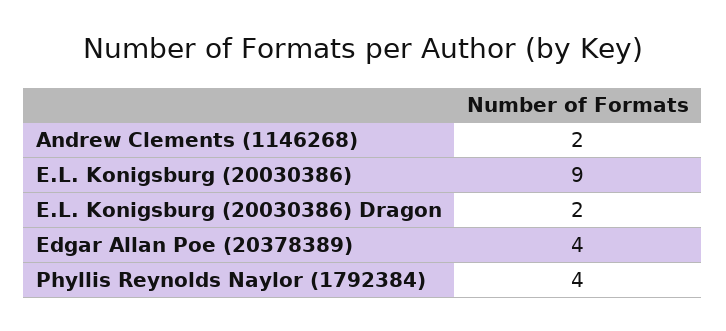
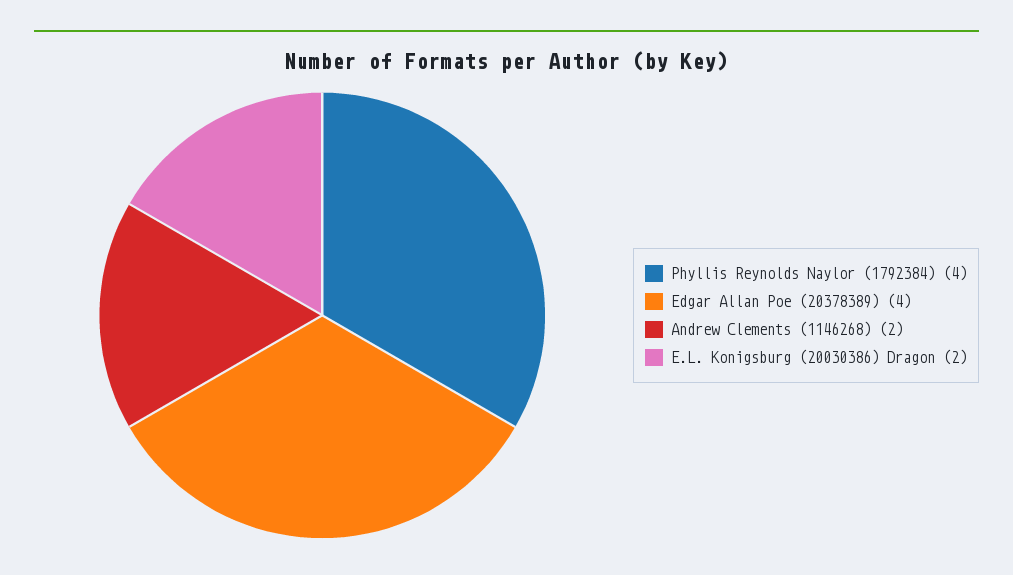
  {
    "Andrew Clements (1146268)": 2,
-   "E.L. Konigsburg (20030386)": 9,
    "E.L. Konigsburg (20030386) Dragon": 2,
    "Edgar Allan Poe (20378389)": 4,
    "Phyllis Reynolds Naylor (1792384)": 4
  }

